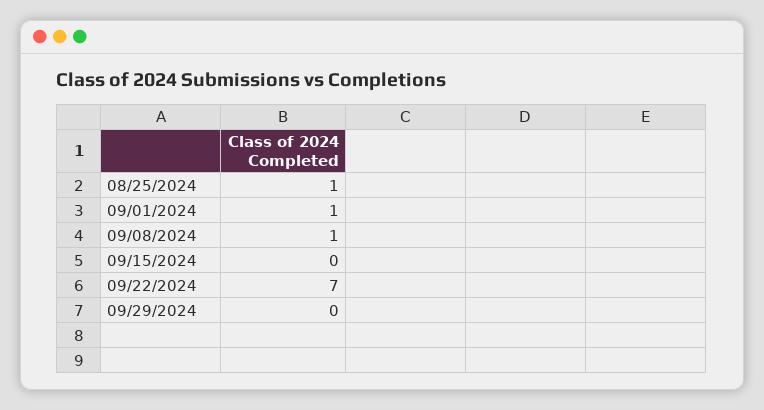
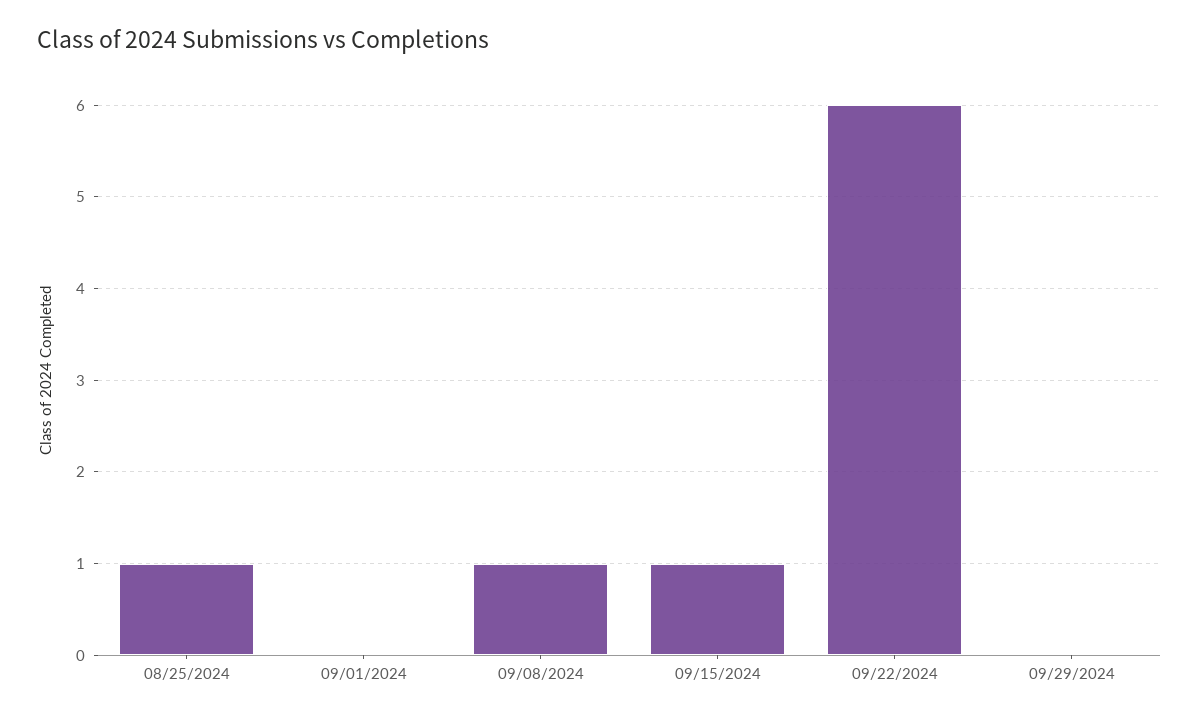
  {
    "08/25/2024": 1,
-   "09/01/2024": 1,
+   "09/01/2024": 0,
    "09/08/2024": 1,
-   "09/15/2024": 0,
+   "09/15/2024": 1,
-   "09/22/2024": 7,
+   "09/22/2024": 6,
    "09/29/2024": 0
  }

